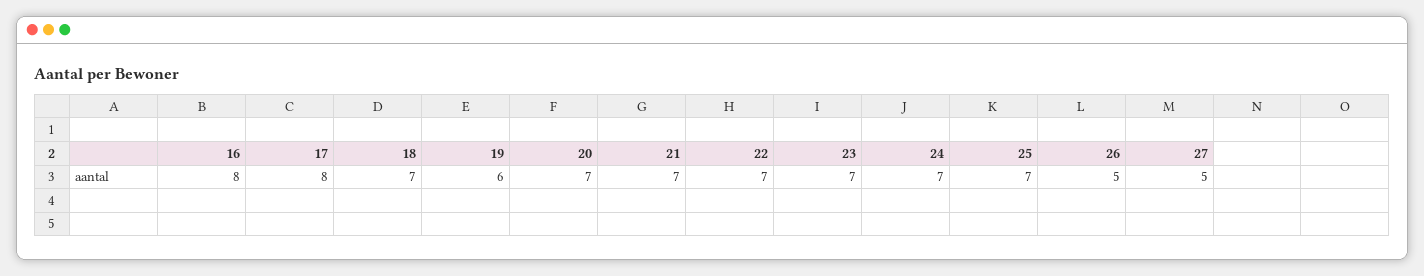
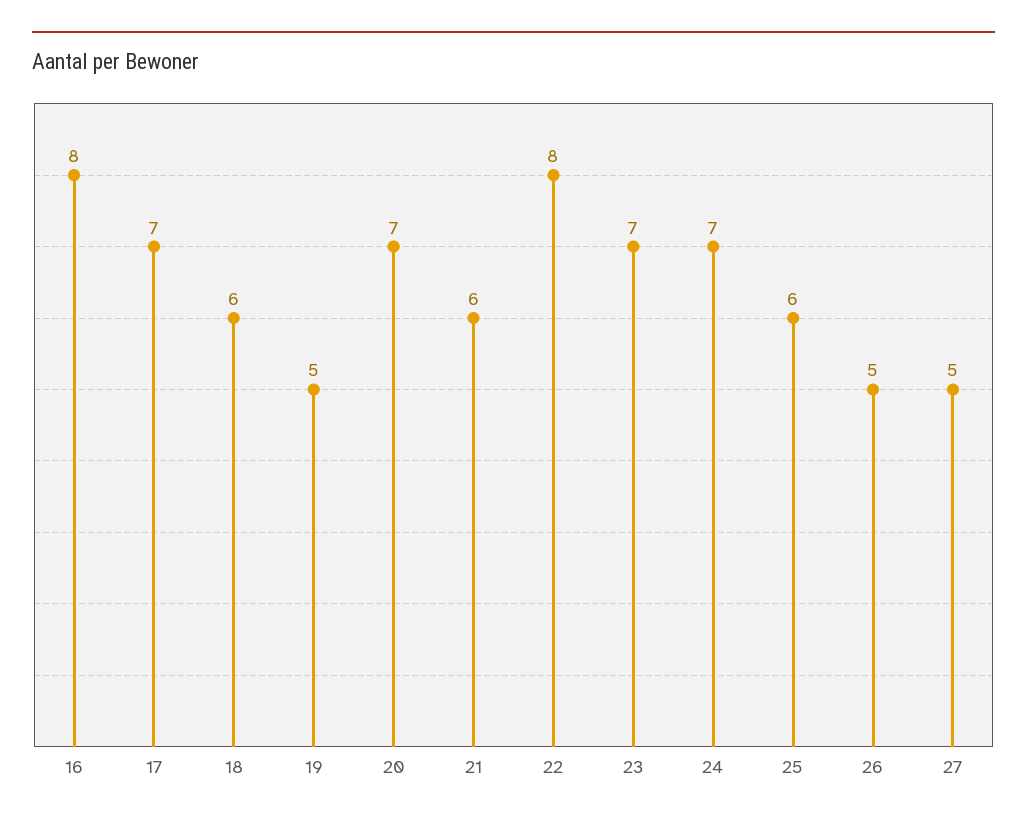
  {
    "16": 8,
-   "17": 8,
+   "17": 7,
-   "18": 7,
+   "18": 6,
-   "19": 6,
+   "19": 5,
    "20": 7,
-   "21": 7,
+   "21": 6,
-   "22": 7,
+   "22": 8,
    "23": 7,
    "24": 7,
-   "25": 7,
+   "25": 6,
    "26": 5,
    "27": 5
  }

